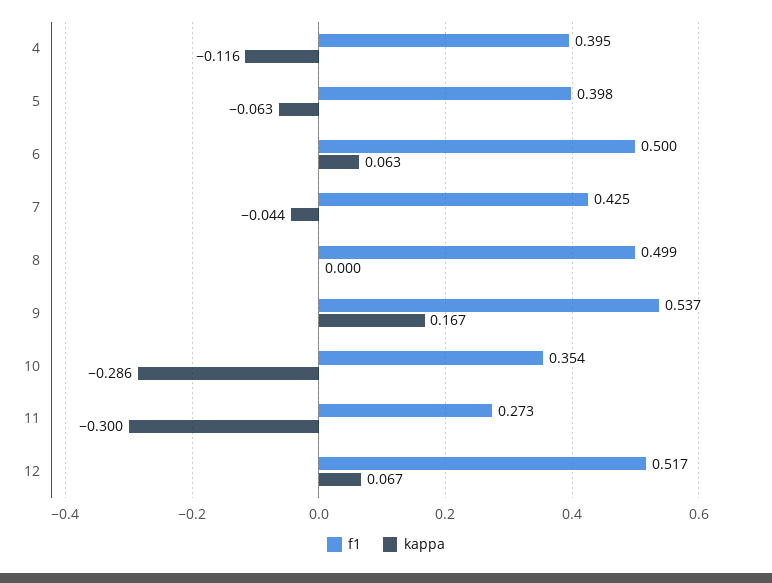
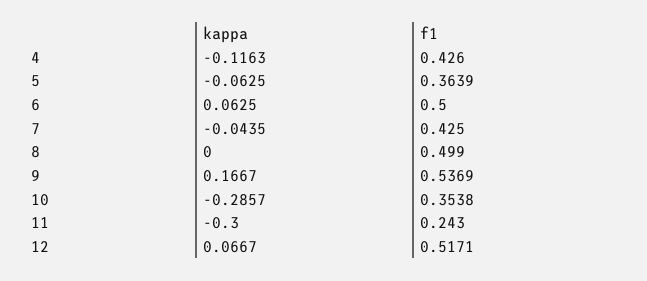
  {
    "f1": {
-     "4": 0.395,
+     "4": 0.426,
-     "5": 0.398,
+     "5": 0.3639,
      "6": 0.5,
      "7": 0.425,
      "8": 0.499,
      "9": 0.5369,
      "10": 0.3538,
-     "11": 0.273,
+     "11": 0.243,
      "12": 0.5171
    },
    "kappa": {
      "4": -0.1163,
      "5": -0.0625,
      "6": 0.0625,
      "7": -0.0435,
      "8": 0,
      "9": 0.1667,
      "10": -0.2857,
      "11": -0.3,
      "12": 0.0667
    }
  }

